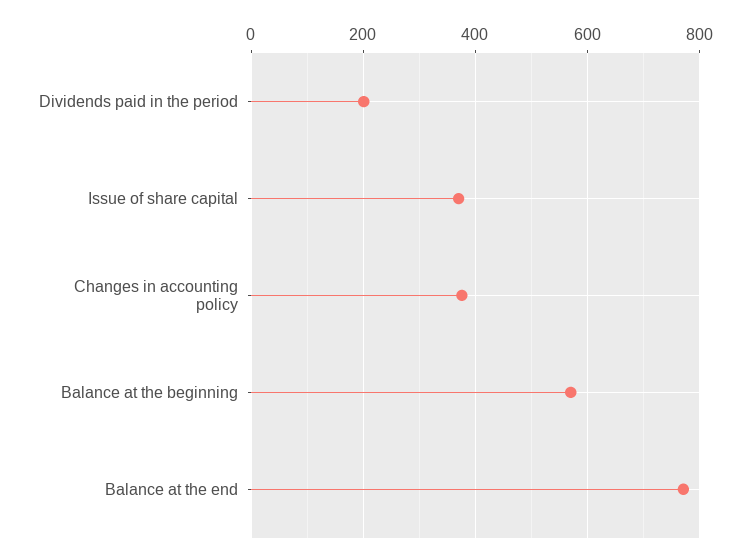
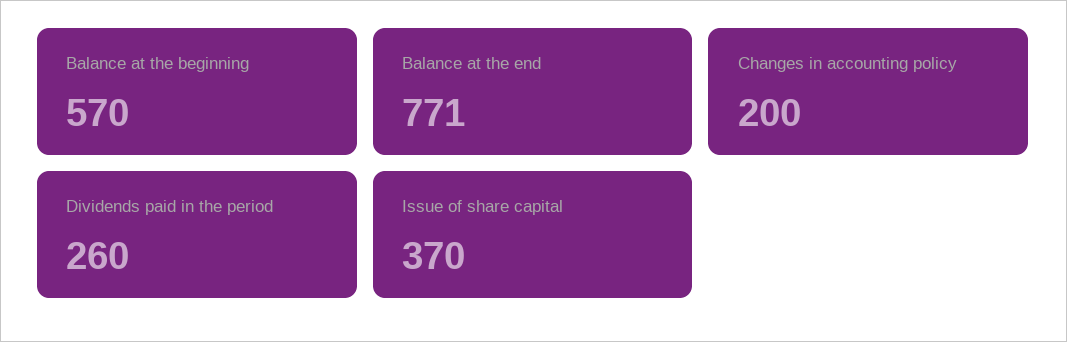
  {
-   "Dividends paid in the period": 200,
+   "Dividends paid in the period": 260,
    "Issue of share capital": 370,
-   "Changes in accounting policy": 380,
+   "Changes in accounting policy": 200,
    "Balance at the beginning": 570,
    "Balance at the end": 771
  }

